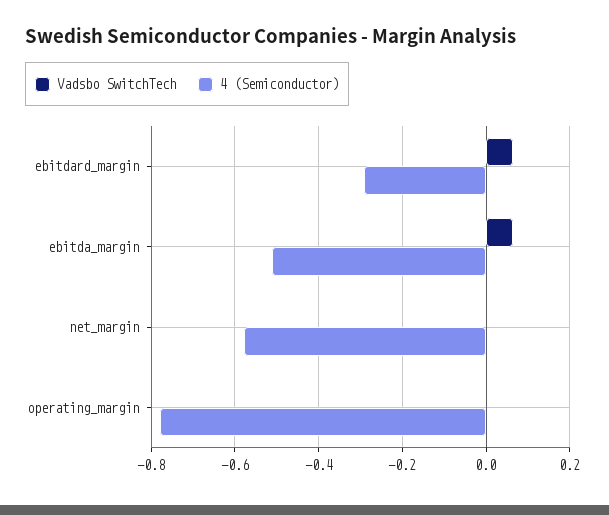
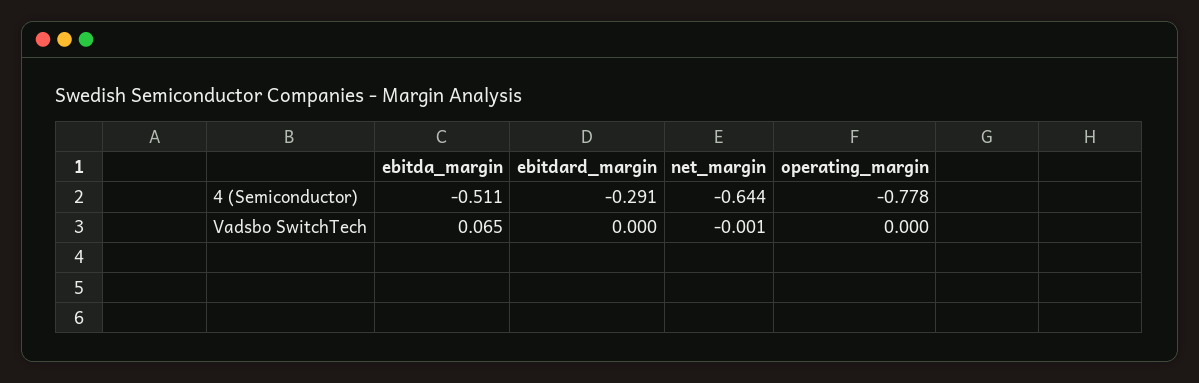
  {
    "Vadsbo SwitchTech": {
-     "ebitdard_margin": 0.06,
+     "ebitdard_margin": 0,
      "ebitda_margin": 0.065,
      "net_margin": -0.001,
      "operating_margin": 0
    },
    "4 (Semiconductor)": {
      "ebitdard_margin": -0.291,
      "ebitda_margin": -0.511,
-     "net_margin": -0.58,
+     "net_margin": -0.644,
      "operating_margin": -0.778
    }
  }

